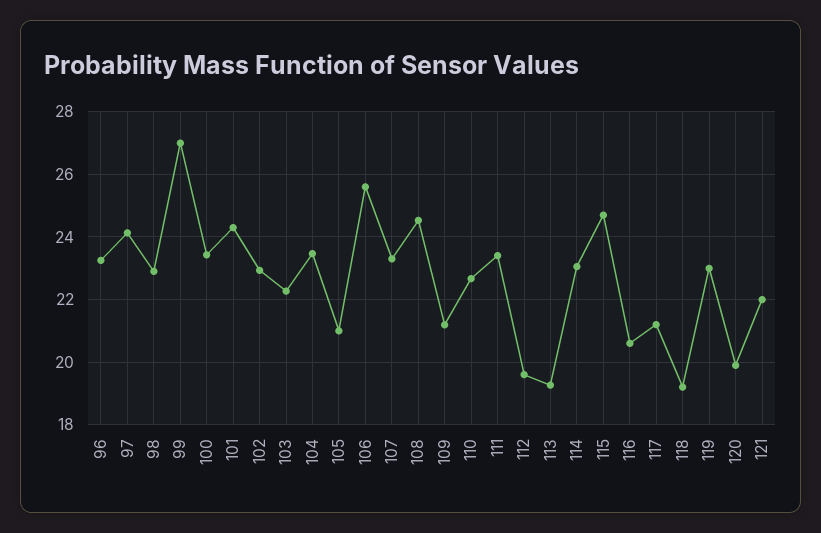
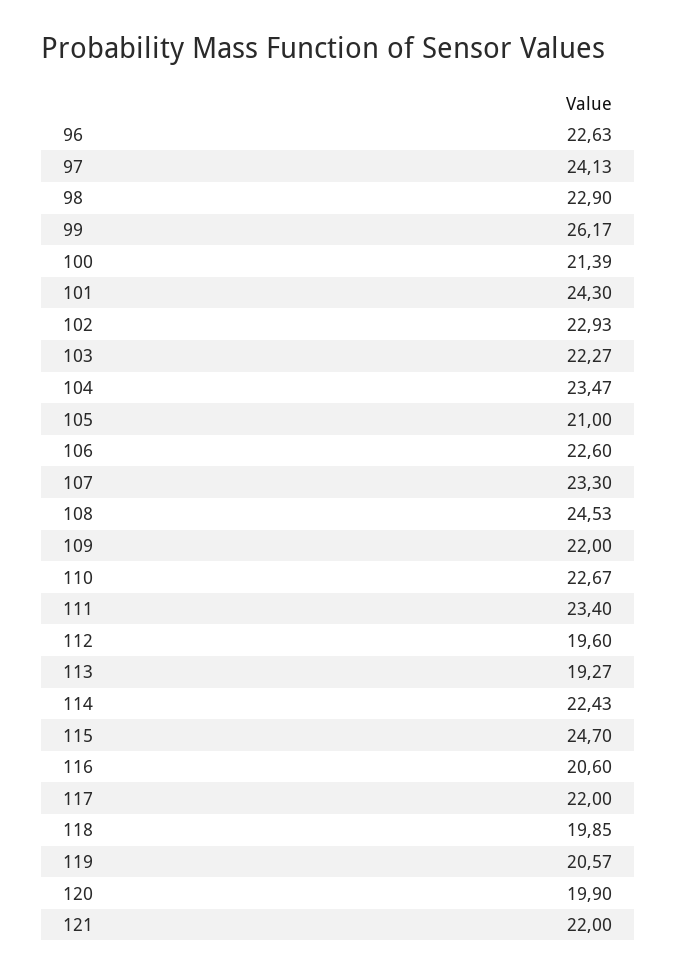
  {
-   "96": 23.2,
+   "96": 22.63,
    "97": 24.13,
    "98": 22.9,
-   "99": 27,
+   "99": 26.17,
-   "100": 23.4,
+   "100": 21.39,
    "101": 24.3,
    "102": 22.93,
    "103": 22.27,
    "104": 23.47,
    "105": 21,
-   "106": 25.6,
+   "106": 22.6,
    "107": 23.3,
    "108": 24.53,
-   "109": 21.2,
+   "109": 22,
    "110": 22.67,
    "111": 23.4,
    "112": 19.6,
    "113": 19.27,
-   "114": 23,
+   "114": 22.43,
    "115": 24.7,
    "116": 20.6,
-   "117": 21.2,
+   "117": 22,
-   "118": 19.2,
+   "118": 19.85,
-   "119": 23,
+   "119": 20.57,
    "120": 19.9,
    "121": 22
  }

